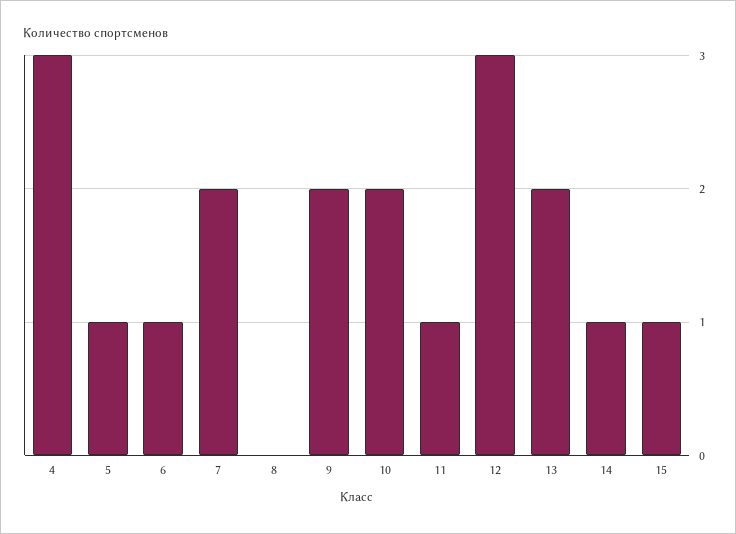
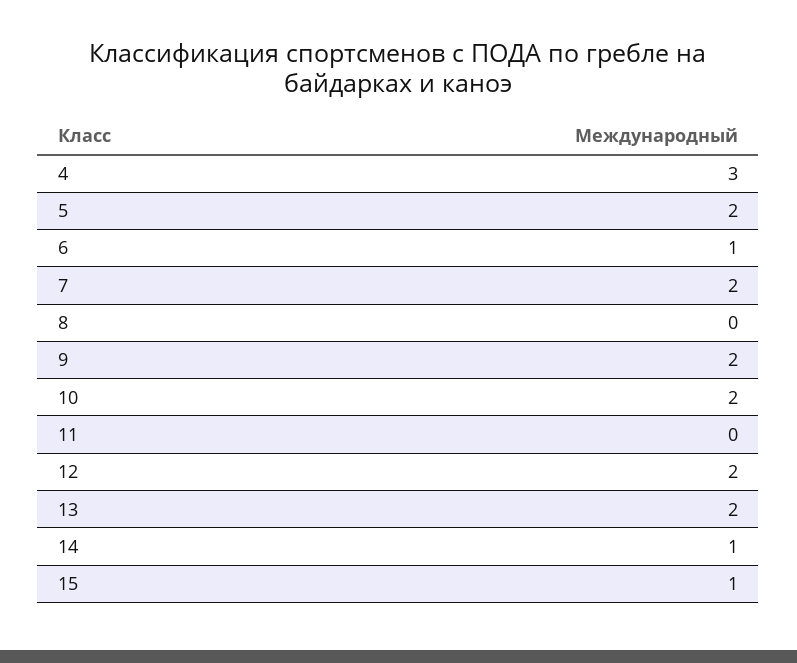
  {
    "4": 3,
-   "5": 1,
+   "5": 2,
    "6": 1,
    "7": 2,
    "8": 0,
    "9": 2,
    "10": 2,
-   "11": 1,
+   "11": 0,
-   "12": 3,
+   "12": 2,
    "13": 2,
    "14": 1,
    "15": 1
  }

